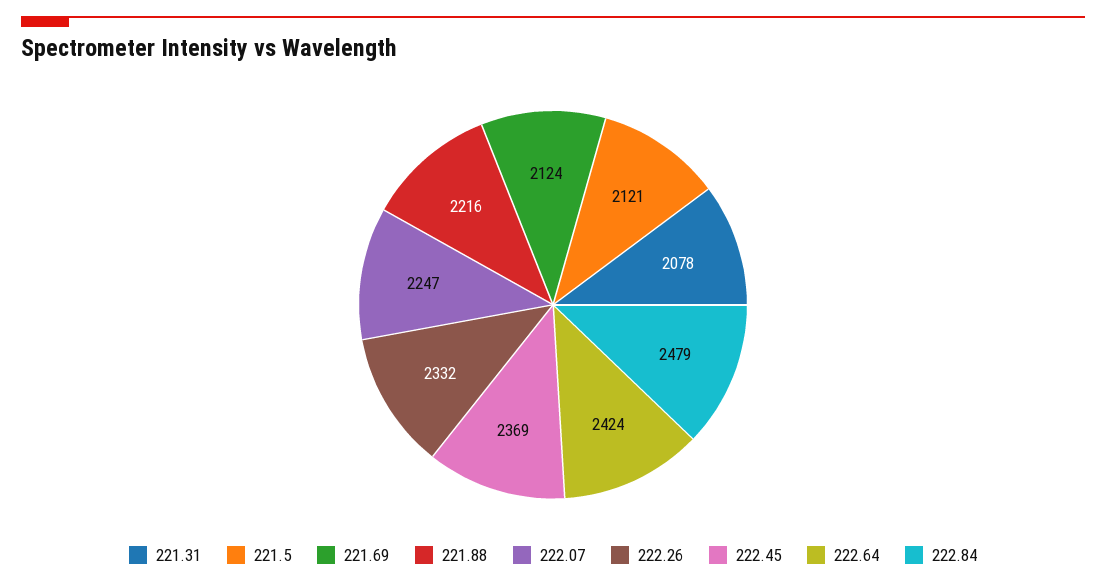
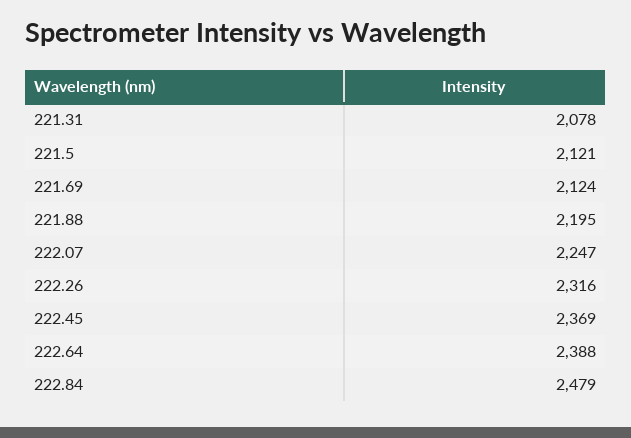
  {
    "221.31": 2078,
    "221.5": 2121,
    "221.69": 2124,
-   "221.88": 2216,
+   "221.88": 2195,
    "222.07": 2247,
-   "222.26": 2332,
+   "222.26": 2316,
    "222.45": 2369,
-   "222.64": 2424,
+   "222.64": 2388,
    "222.84": 2479
  }

